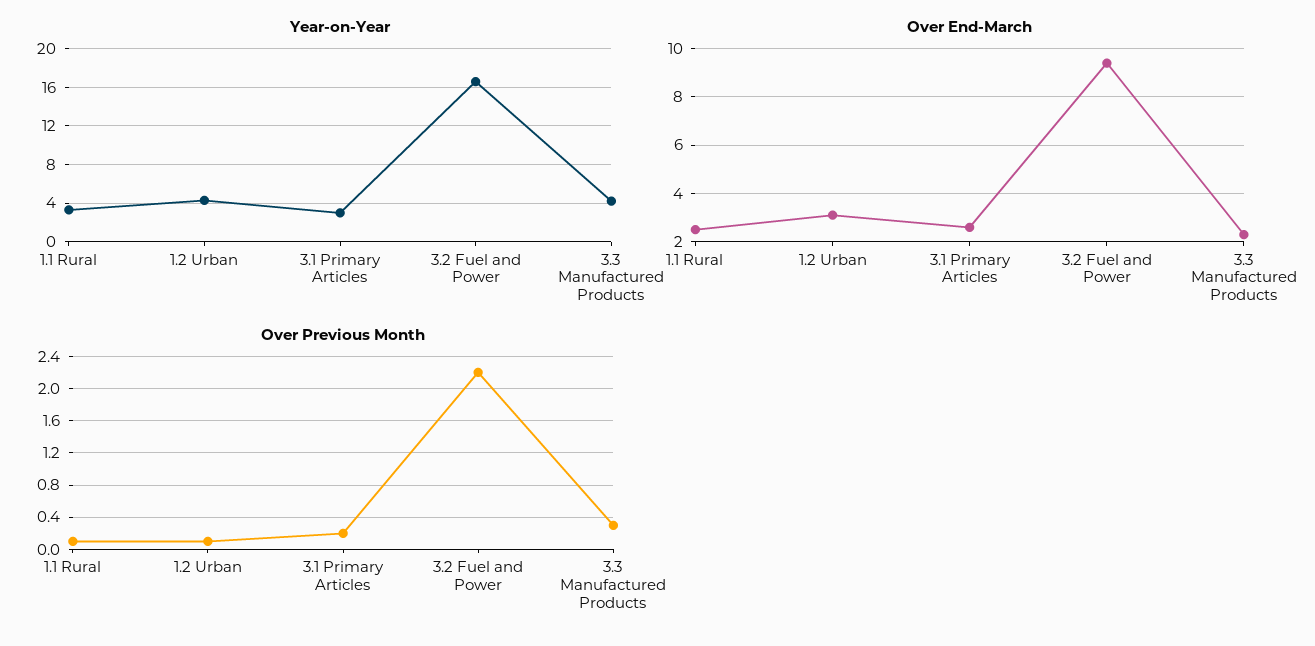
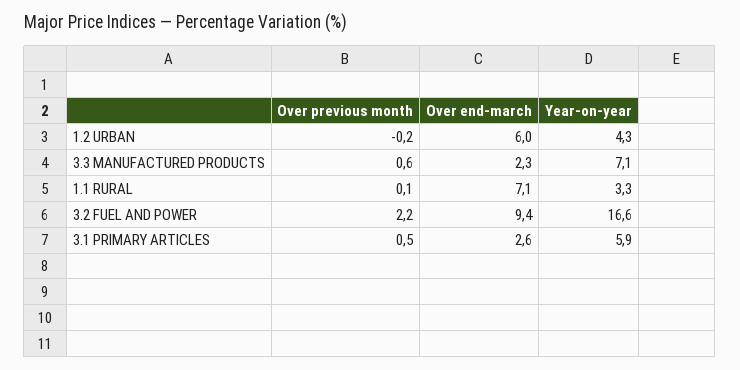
  {
    "Year-on-Year": {
      "1.1 Rural": 3.3,
      "1.2 Urban": 4.3,
-     "3.1 Primary Articles": 3,
+     "3.1 Primary Articles": 5.9,
      "3.2 Fuel and Power": 16.6,
-     "3.3 Manufactured Products": 4
+     "3.3 Manufactured Products": 7.1
    },
    "Over End-March": {
-     "1.1 Rural": 2.5,
+     "1.1 Rural": 7.1,
-     "1.2 Urban": 3,
+     "1.2 Urban": 6,
      "3.1 Primary Articles": 2.6,
      "3.2 Fuel and Power": 9.4,
      "3.3 Manufactured Products": 2.3
    },
    "Over Previous Month": {
      "1.1 Rural": 0.1,
-     "1.2 Urban": 0.1,
+     "1.2 Urban": -0.2,
-     "3.1 Primary Articles": 0.2,
+     "3.1 Primary Articles": 0.5,
      "3.2 Fuel and Power": 2.2,
-     "3.3 Manufactured Products": 0.3
+     "3.3 Manufactured Products": 0.6
    }
  }

